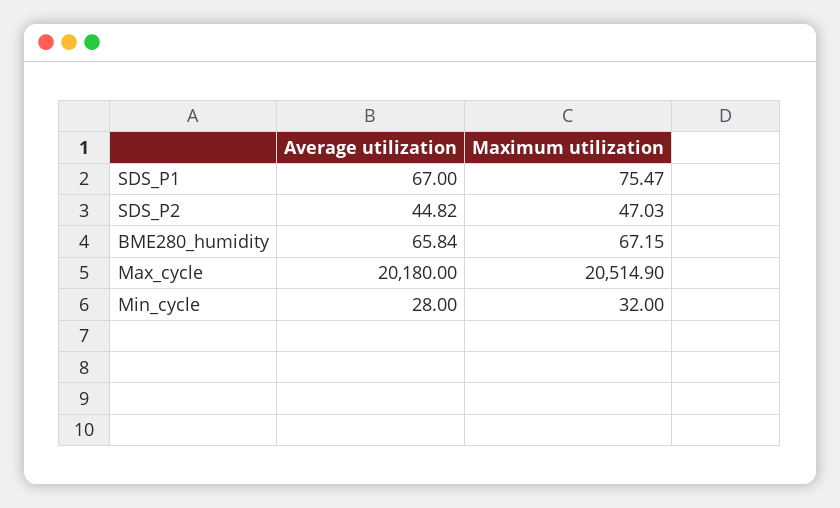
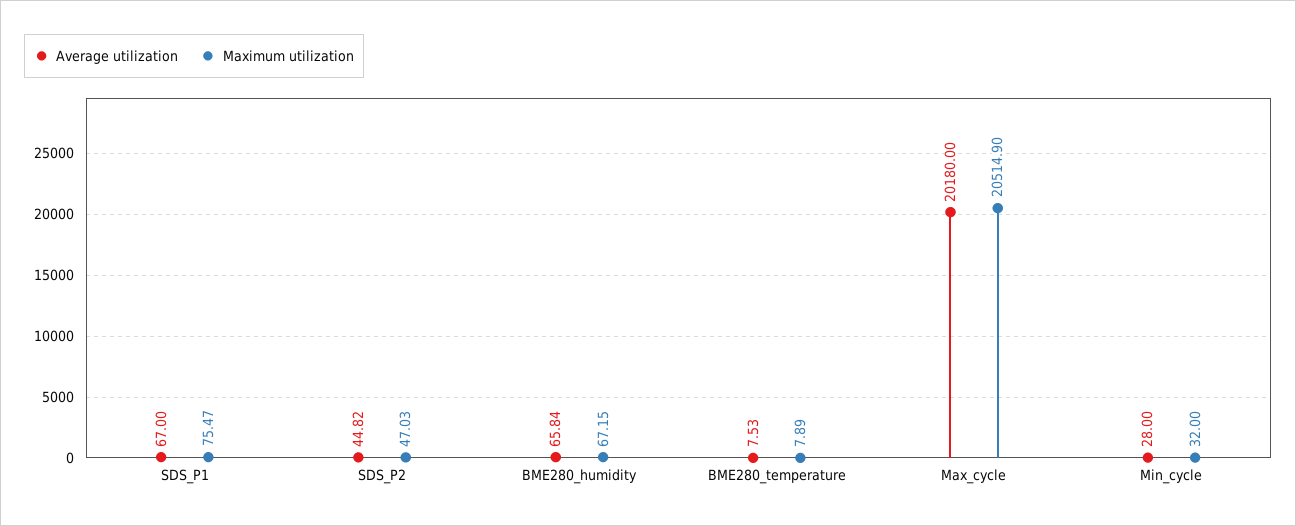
  {
    "Average utilization": {
      "SDS_P1": 67,
      "SDS_P2": 44.82,
      "BME280_humidity": 65.84,
      "Max_cycle": 20180,
-     "Min_cycle": 28
+     "Min_cycle": 28,
+     "BME280_temperature": 7.53
    },
    "Maximum utilization": {
      "SDS_P1": 75.47,
      "SDS_P2": 47.03,
      "BME280_humidity": 67.15,
      "Max_cycle": 20514.9,
-     "Min_cycle": 32
+     "Min_cycle": 32,
+     "BME280_temperature": 7.89
    }
  }

